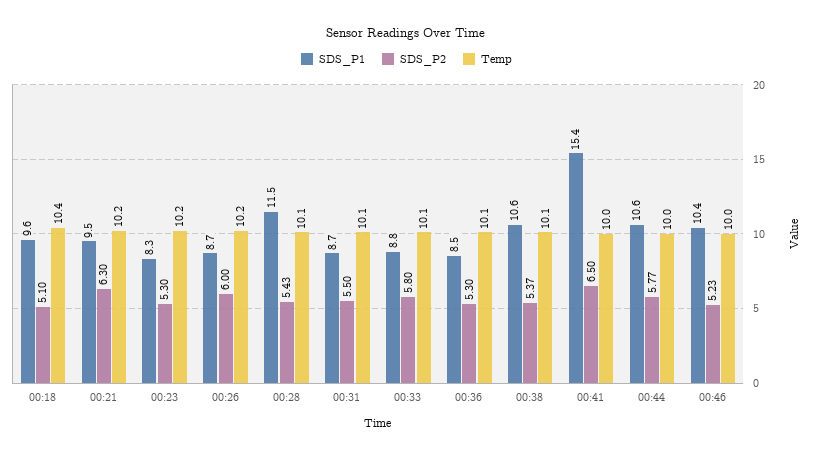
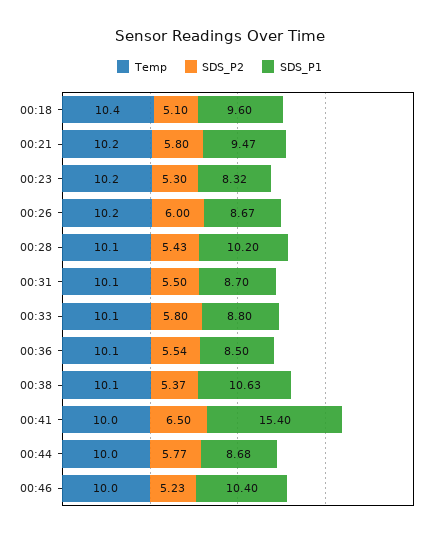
  {
    "SDS_P1": {
      "00:18": 9.6,
      "00:21": 9.47,
      "00:23": 8.32,
      "00:26": 8.67,
-     "00:28": 11.5,
+     "00:28": 10.2,
      "00:31": 8.7,
      "00:33": 8.8,
      "00:36": 8.5,
      "00:38": 10.63,
      "00:41": 15.4,
-     "00:44": 10.6,
+     "00:44": 8.68,
      "00:46": 10.4
    },
    "SDS_P2": {
      "00:18": 5.1,
-     "00:21": 6.3,
+     "00:21": 5.8,
      "00:23": 5.3,
      "00:26": 6,
      "00:28": 5.43,
      "00:31": 5.5,
      "00:33": 5.8,
-     "00:36": 5.3,
+     "00:36": 5.54,
      "00:38": 5.37,
      "00:41": 6.5,
      "00:44": 5.77,
      "00:46": 5.23
    },
    "Temp": {
      "00:18": 10.4,
      "00:21": 10.2,
      "00:23": 10.2,
      "00:26": 10.2,
      "00:28": 10.1,
      "00:31": 10.1,
      "00:33": 10.1,
      "00:36": 10.1,
      "00:38": 10.1,
      "00:41": 10,
      "00:44": 10,
      "00:46": 10
    }
  }

